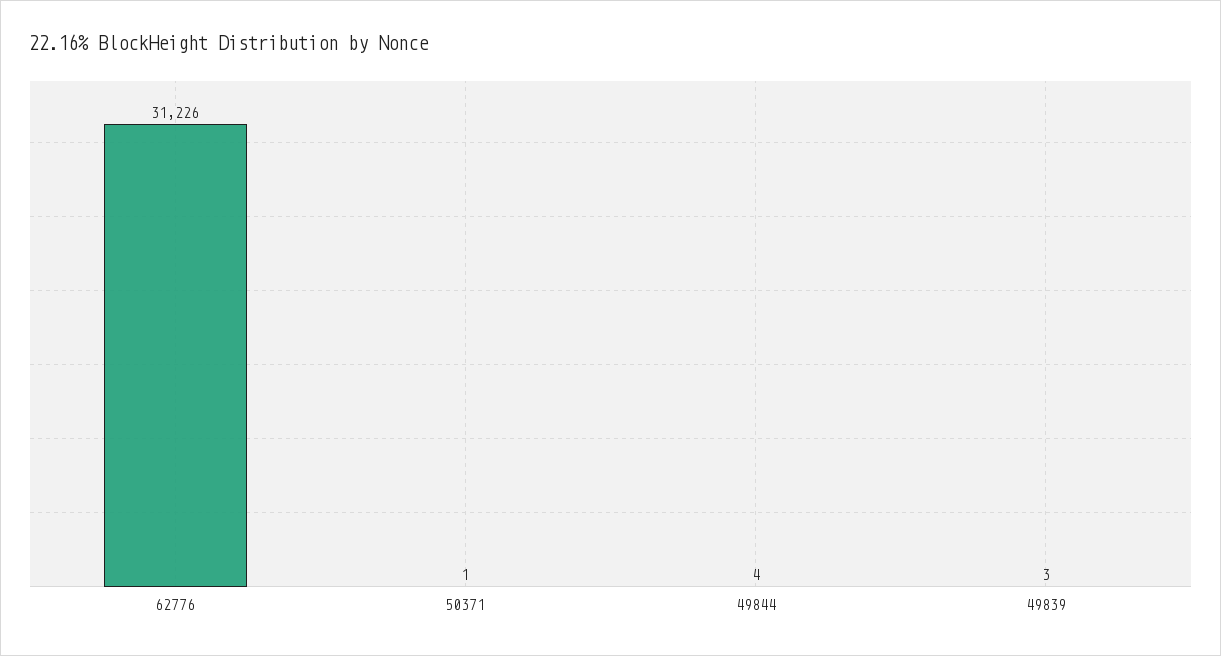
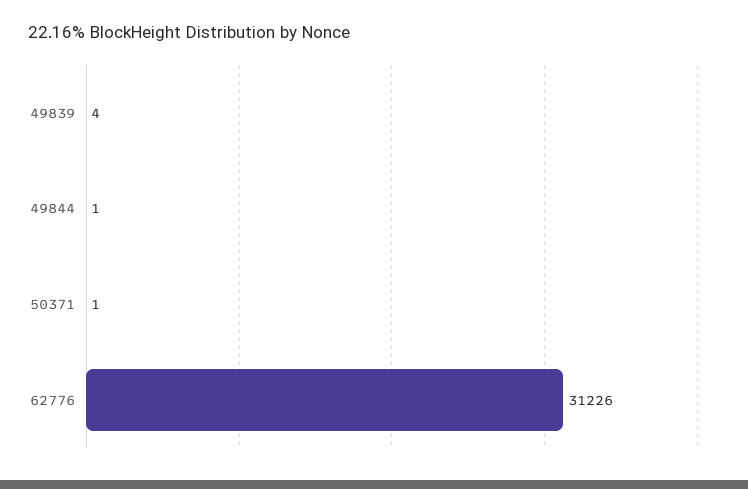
  {
    "62776": 31226,
    "50371": 1,
-   "49844": 4,
+   "49844": 1,
-   "49839": 3
+   "49839": 4
  }

